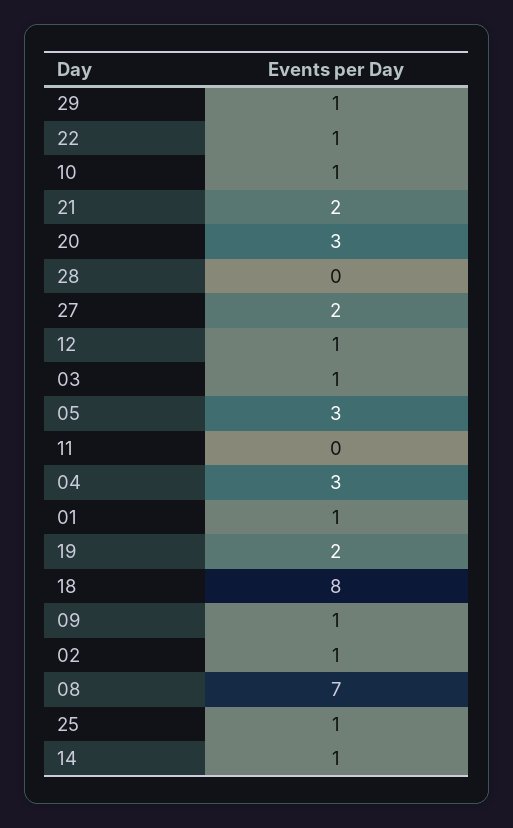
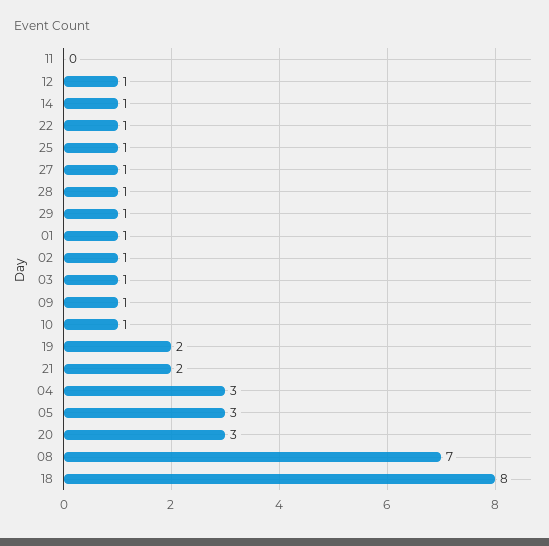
  {
    "29": 1,
    "22": 1,
    "10": 1,
    "21": 2,
    "20": 3,
-   "28": 0,
+   "28": 1,
-   "27": 2,
+   "27": 1,
    "12": 1,
    "03": 1,
    "05": 3,
    "11": 0,
    "04": 3,
    "01": 1,
    "19": 2,
    "18": 8,
    "09": 1,
    "02": 1,
    "08": 7,
    "25": 1,
    "14": 1
  }

